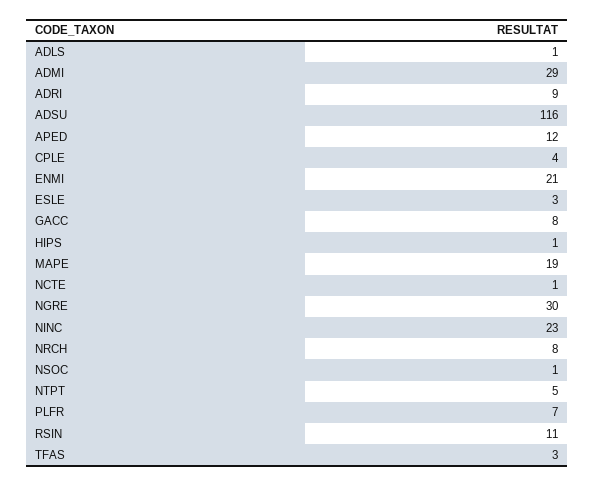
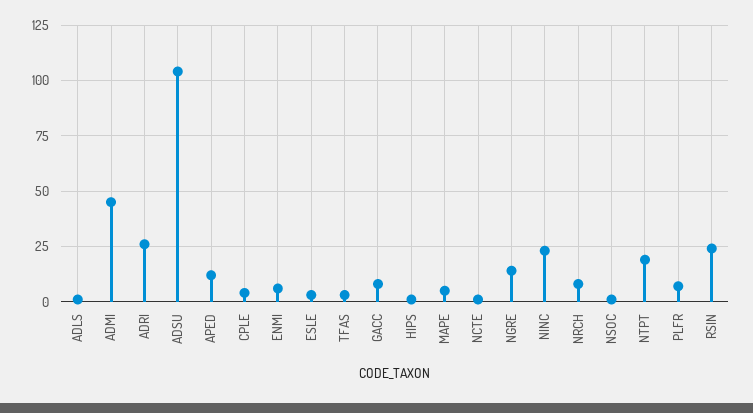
  {
    "ADLS": 1,
-   "ADMI": 29,
+   "ADMI": 45,
-   "ADRI": 9,
+   "ADRI": 25,
-   "ADSU": 116,
+   "ADSU": 105,
    "APED": 12,
    "CPLE": 4,
-   "ENMI": 21,
+   "ENMI": 5,
    "ESLE": 3,
    "GACC": 8,
    "HIPS": 1,
-   "MAPE": 19,
+   "MAPE": 5,
    "NCTE": 1,
-   "NGRE": 30,
+   "NGRE": 15,
    "NINC": 23,
    "NRCH": 8,
    "NSOC": 1,
-   "NTPT": 5,
+   "NTPT": 20,
    "PLFR": 7,
-   "RSIN": 11,
+   "RSIN": 25,
    "TFAS": 3
  }

